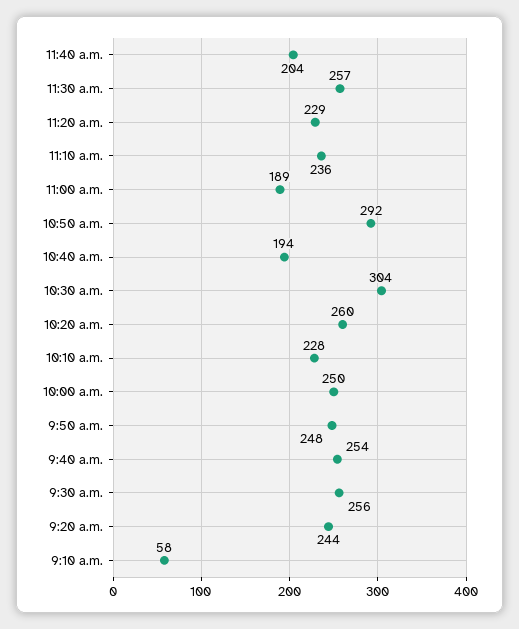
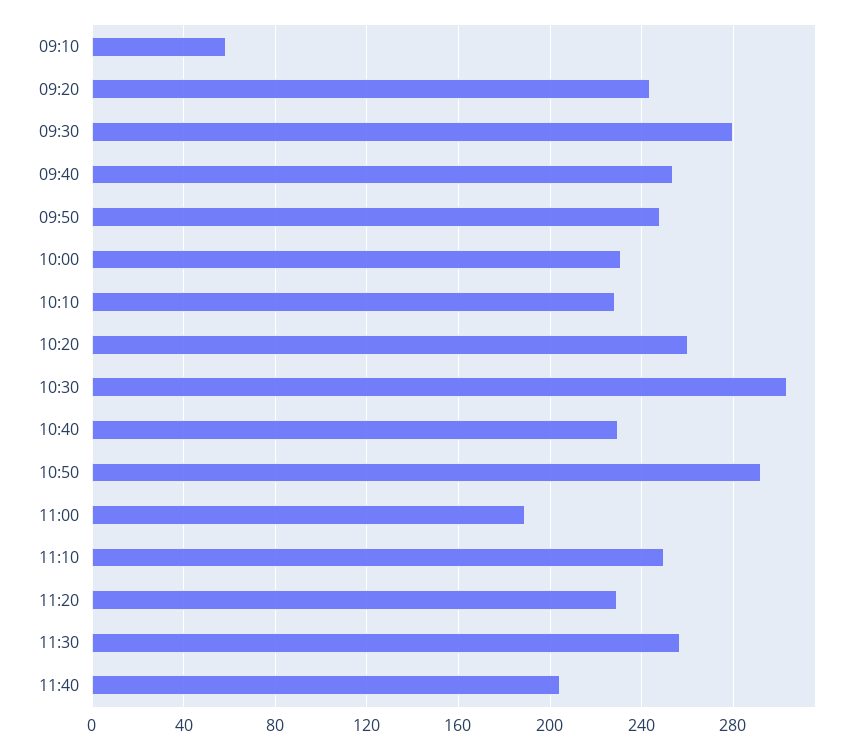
  {
    "11:40 a.m.": 204,
    "11:30 a.m.": 257,
    "11:20 a.m.": 229,
-   "11:10 a.m.": 236,
+   "11:10 a.m.": 250,
    "11:00 a.m.": 189,
    "10:50 a.m.": 292,
-   "10:40 a.m.": 194,
+   "10:40 a.m.": 230,
    "10:30 a.m.": 304,
    "10:20 a.m.": 260,
    "10:10 a.m.": 228,
-   "10:00 a.m.": 250,
+   "10:00 a.m.": 230,
    "9:50 a.m.": 248,
    "9:40 a.m.": 254,
-   "9:30 a.m.": 256,
+   "9:30 a.m.": 280,
    "9:20 a.m.": 244,
    "9:10 a.m.": 58
  }

